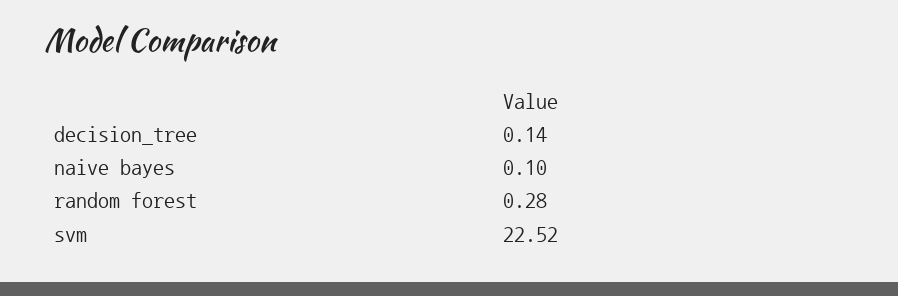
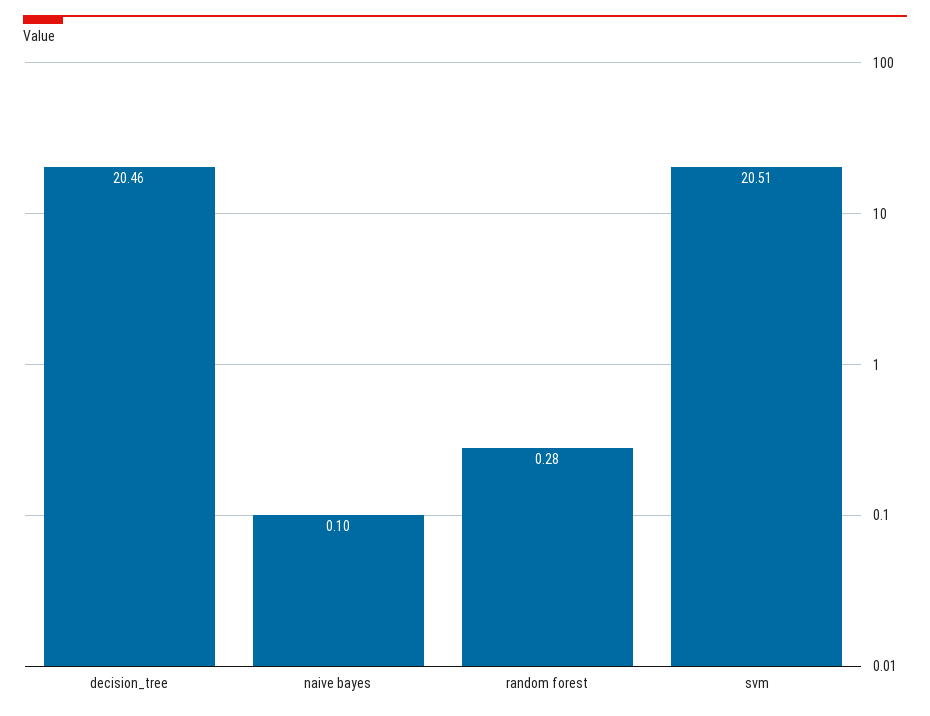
  {
-   "decision_tree": 0.14,
+   "decision_tree": 20.46,
    "naive bayes": 0.1,
    "random forest": 0.28,
-   "svm": 22.52
+   "svm": 20.51
  }

